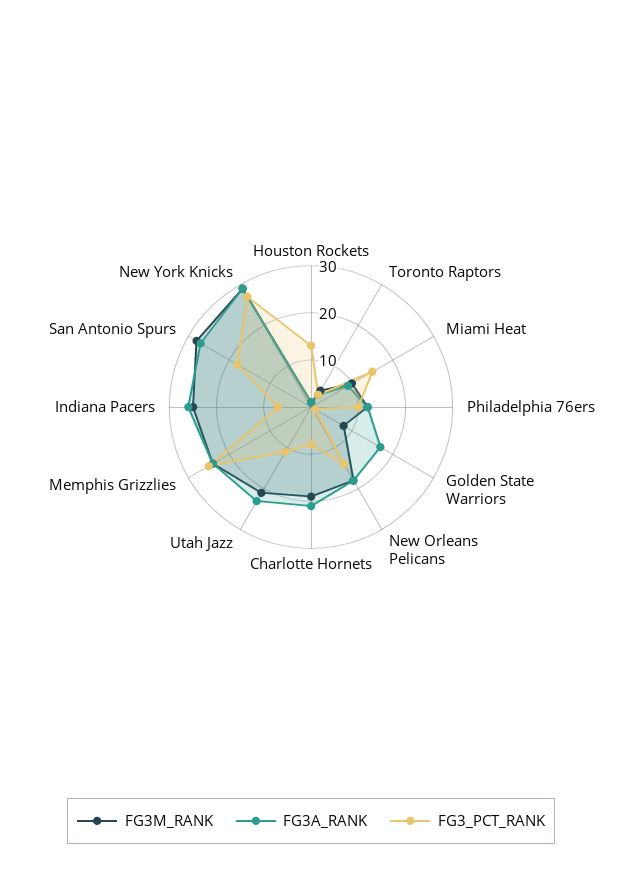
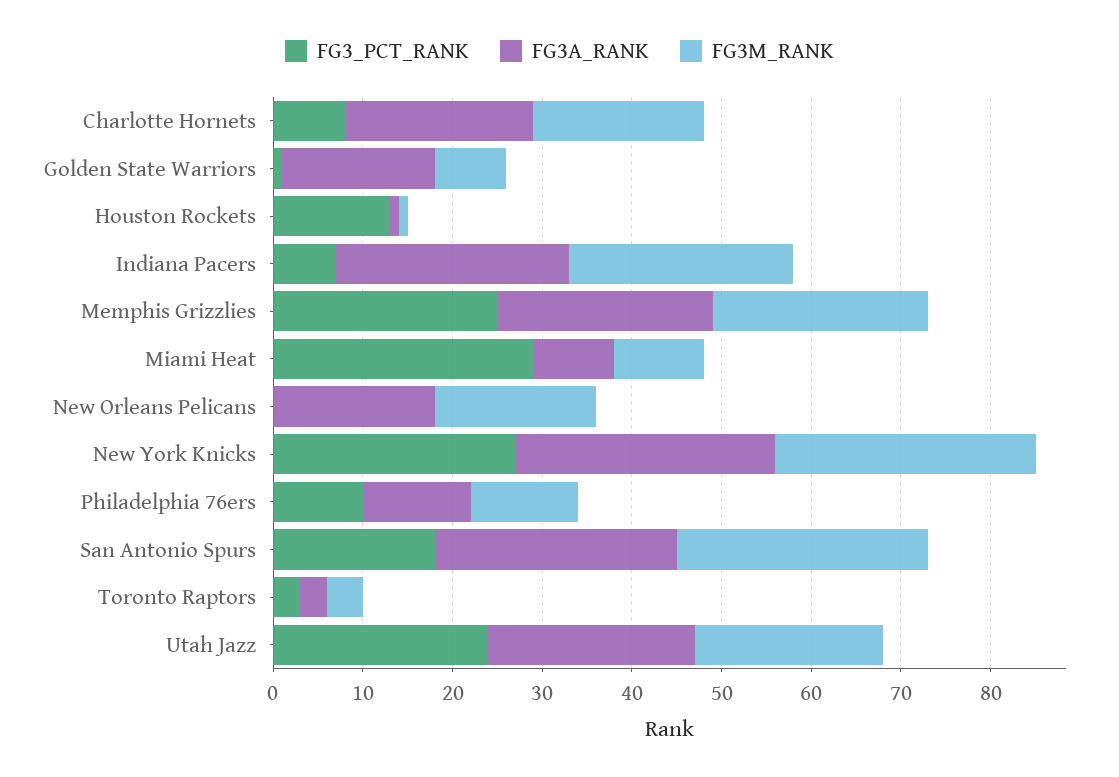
  {
    "FG3M_RANK": {
      "Houston Rockets": 1,
      "Toronto Raptors": 4,
      "Miami Heat": 10,
      "Philadelphia 76ers": 12,
      "Golden State Warriors": 8,
      "New Orleans Pelicans": 18,
      "Charlotte Hornets": 19,
      "Utah Jazz": 21,
      "Memphis Grizzlies": 24,
      "Indiana Pacers": 25,
      "San Antonio Spurs": 28,
      "New York Knicks": 29
    },
    "FG3A_RANK": {
      "Houston Rockets": 1,
      "Toronto Raptors": 3,
      "Miami Heat": 9,
      "Philadelphia 76ers": 12,
      "Golden State Warriors": 17,
      "New Orleans Pelicans": 18,
      "Charlotte Hornets": 21,
      "Utah Jazz": 23,
      "Memphis Grizzlies": 24,
      "Indiana Pacers": 26,
      "San Antonio Spurs": 27,
      "New York Knicks": 29
    },
    "FG3_PCT_RANK": {
      "Houston Rockets": 13,
      "Toronto Raptors": 3,
-     "Miami Heat": 15,
+     "Miami Heat": 29,
      "Philadelphia 76ers": 10,
      "Golden State Warriors": 1,
-     "New Orleans Pelicans": 15,
+     "New Orleans Pelicans": 0,
      "Charlotte Hornets": 8,
-     "Utah Jazz": 10,
+     "Utah Jazz": 24,
      "Memphis Grizzlies": 25,
      "Indiana Pacers": 7,
      "San Antonio Spurs": 18,
      "New York Knicks": 27
    }
  }

